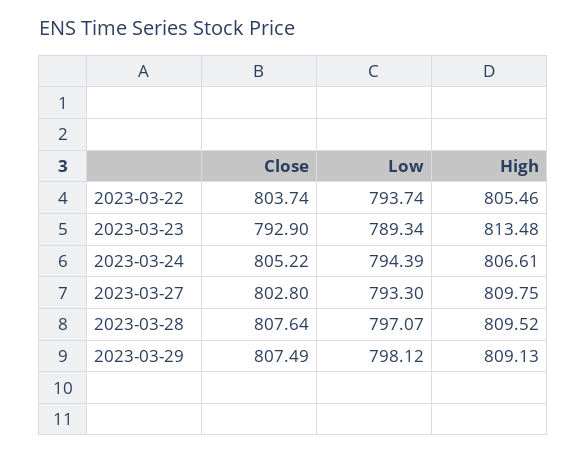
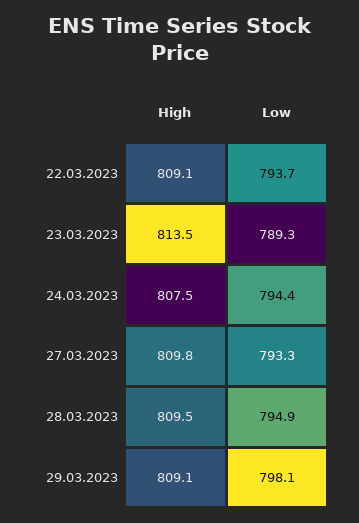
  {
-   "Close": {
-     "2023-03-22": 803.74,
-     "2023-03-23": 792.9,
-     "2023-03-24": 805.22,
-     "2023-03-27": 802.8,
-     "2023-03-28": 807.64,
-     "2023-03-29": 807.49
-   },
    "Low": {
      "2023-03-22": 793.74,
      "2023-03-23": 789.34,
      "2023-03-24": 794.39,
      "2023-03-27": 793.3,
-     "2023-03-28": 797.07,
+     "2023-03-28": 794.9,
      "2023-03-29": 798.12
    },
    "High": {
-     "2023-03-22": 805.46,
+     "2023-03-22": 809.1,
      "2023-03-23": 813.48,
-     "2023-03-24": 806.61,
+     "2023-03-24": 807.5,
      "2023-03-27": 809.75,
      "2023-03-28": 809.52,
      "2023-03-29": 809.13
    }
  }

